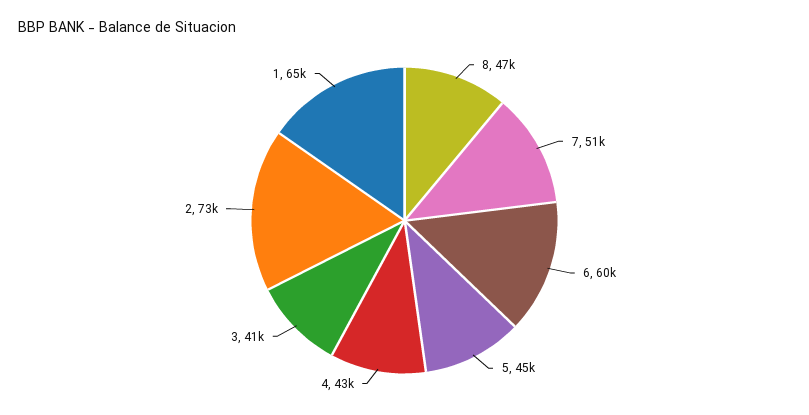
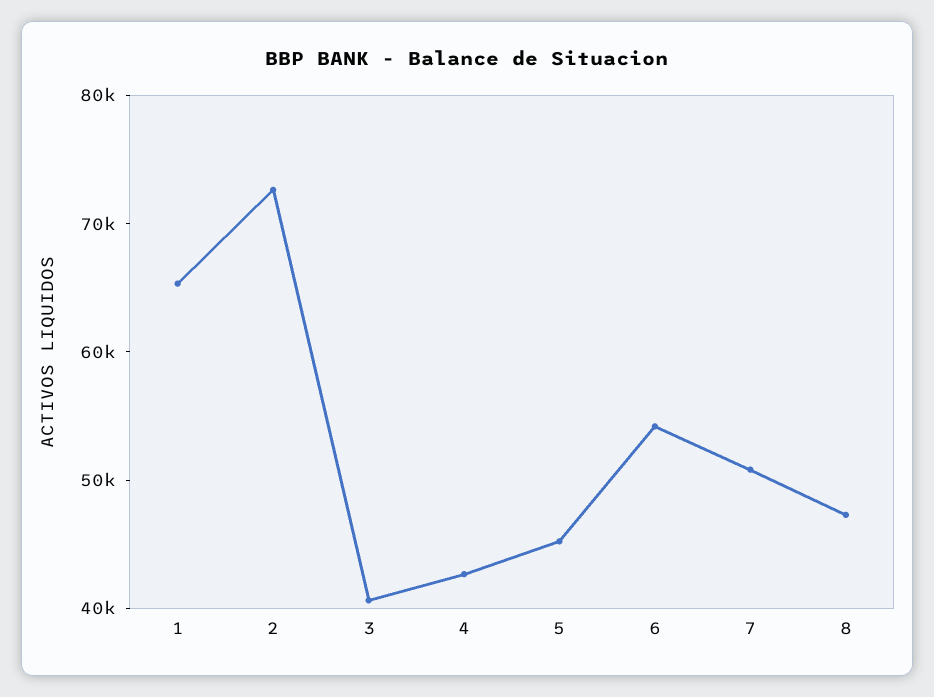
  {
    "8": 47000,
    "7": 51000,
-   "6": 60000,
+   "6": 54000,
    "5": 45000,
    "4": 43000,
    "3": 41000,
    "2": 73000,
    "1": 65000
  }

